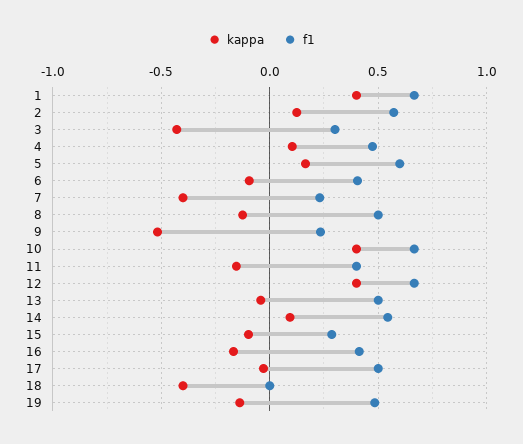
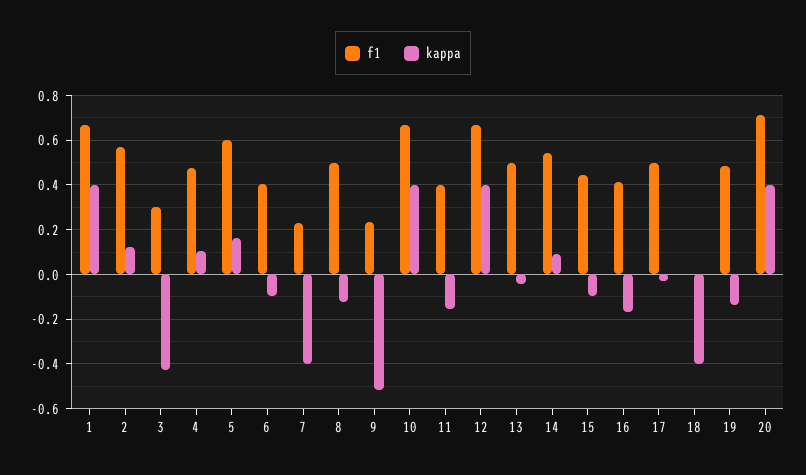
  {
    "kappa": {
      "1": 0.4,
      "2": 0.15,
      "3": -0.45,
      "4": 0.1,
      "5": 0.15,
      "6": -0.1,
      "7": -0.4,
      "8": -0.15,
      "9": -0.5,
      "10": 0.4,
      "11": -0.15,
      "12": 0.4,
      "13": -0.05,
      "14": 0.1,
      "15": -0.1,
      "16": -0.15,
      "17": -0.05,
      "18": -0.4,
-     "19": -0.15
+     "19": -0.15,
+     "20": 0.4
    },
    "f1": {
      "1": 0.65,
      "2": 0.55,
      "3": 0.3,
      "4": 0.45,
      "5": 0.6,
      "6": 0.4,
      "7": 0.25,
      "8": 0.5,
      "9": 0.25,
      "10": 0.65,
      "11": 0.4,
      "12": 0.65,
      "13": 0.5,
      "14": 0.55,
-     "15": 0.3,
+     "15": 0.45,
      "16": 0.4,
      "17": 0.5,
      "18": 0,
-     "19": 0.5
+     "19": 0.5,
+     "20": 0.7
    }
  }

